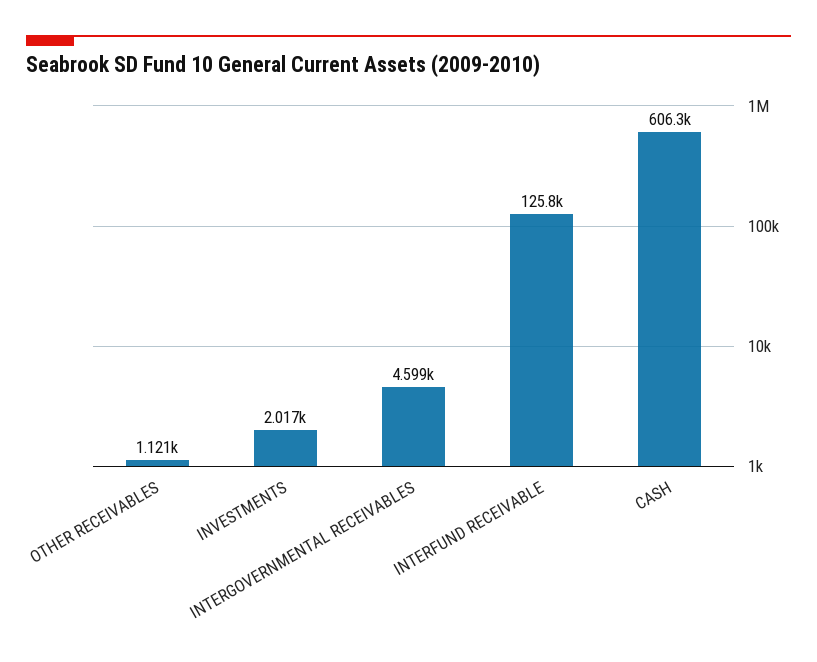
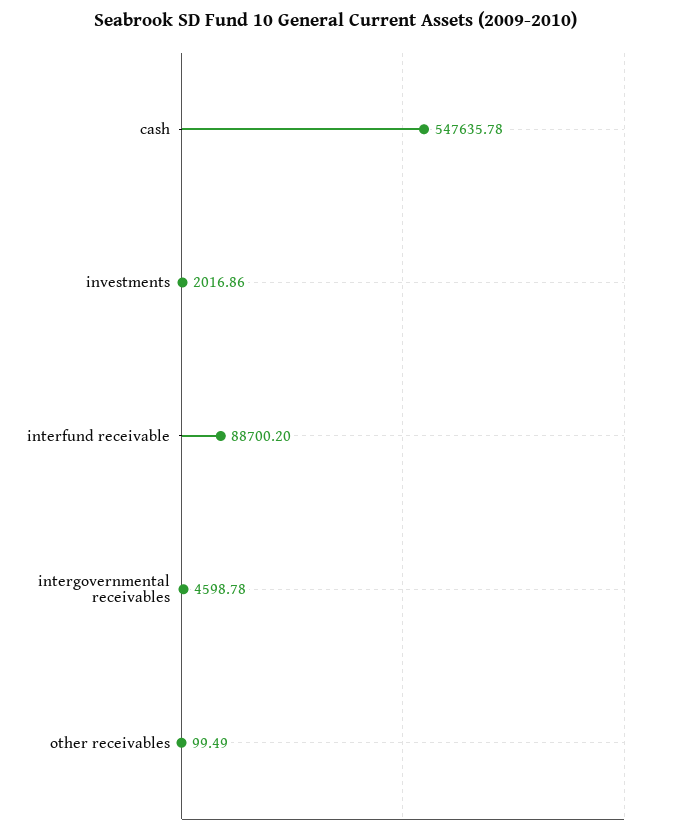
  {
-   "OTHER RECEIVABLES": 1121,
+   "OTHER RECEIVABLES": 99.49,
    "INVESTMENTS": 2016.86,
    "INTERGOVERNMENTAL RECEIVABLES": 4598.78,
-   "INTERFUND RECEIVABLE": 125800,
+   "INTERFUND RECEIVABLE": 88700.2,
-   "CASH": 606300
+   "CASH": 547635.78
  }

